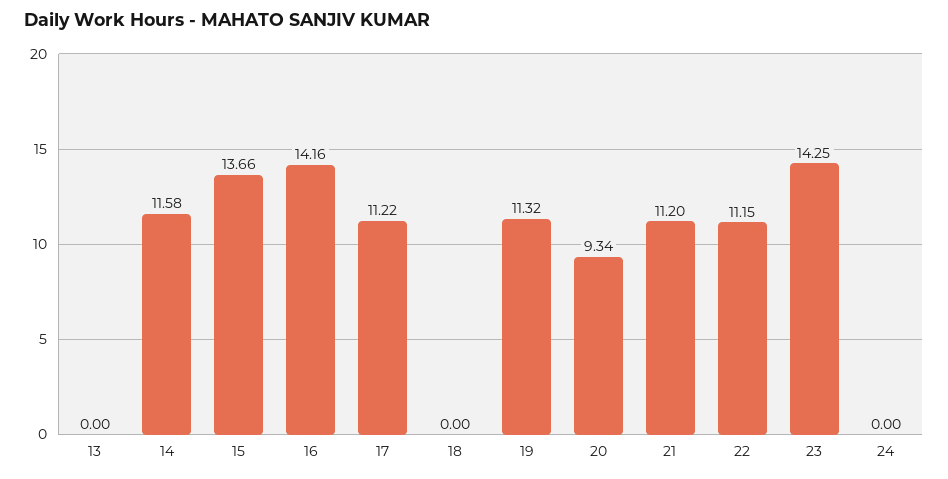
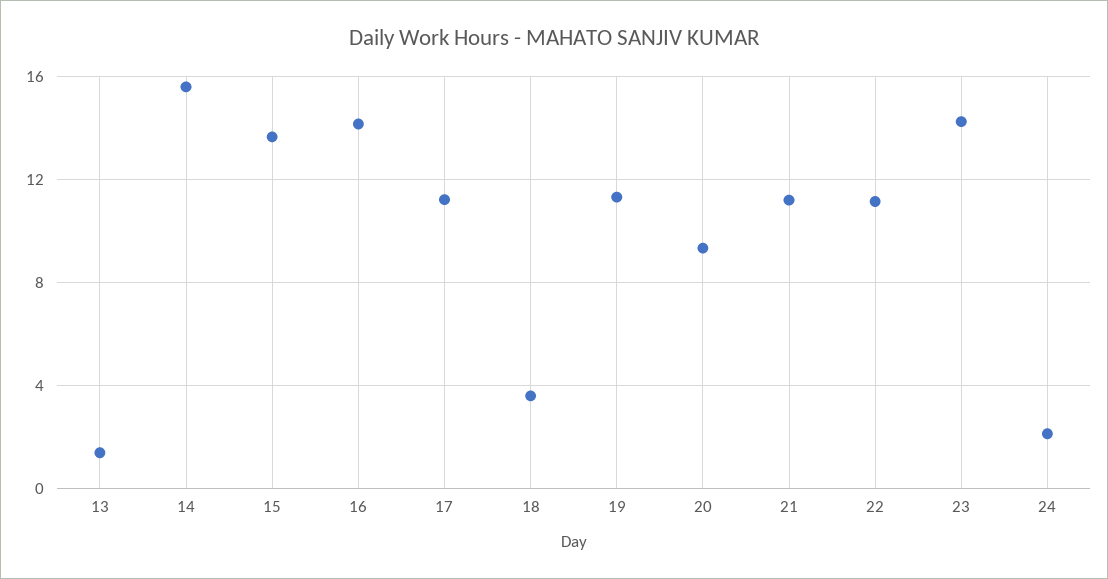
  {
-   "13": 0,
+   "13": 1.5,
-   "14": 11.58,
+   "14": 15.5,
    "15": 13.66,
    "16": 14.16,
    "17": 11.22,
-   "18": 0,
+   "18": 3.5,
    "19": 11.32,
    "20": 9.34,
    "21": 11.2,
    "22": 11.15,
    "23": 14.25,
-   "24": 0
+   "24": 2
  }

